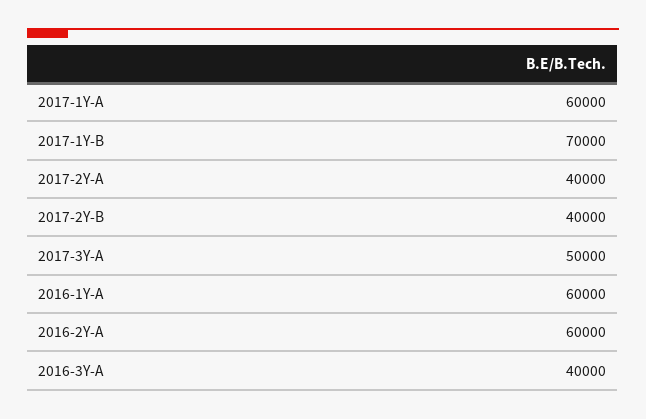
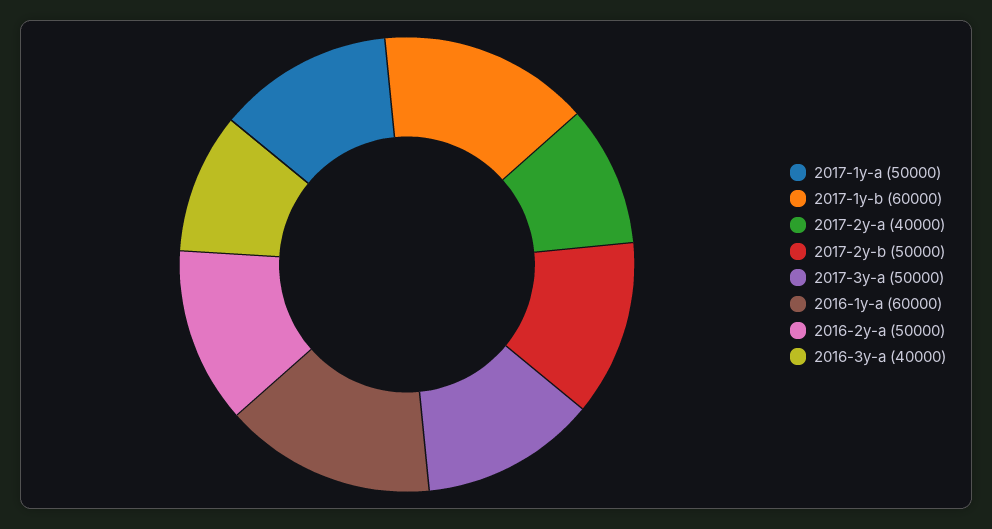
  {
-   "2017-1Y-A": 60000,
+   "2017-1Y-A": 50000,
-   "2017-1Y-B": 70000,
+   "2017-1Y-B": 60000,
    "2017-2Y-A": 40000,
-   "2017-2Y-B": 40000,
+   "2017-2Y-B": 50000,
    "2017-3Y-A": 50000,
    "2016-1Y-A": 60000,
-   "2016-2Y-A": 60000,
+   "2016-2Y-A": 50000,
    "2016-3Y-A": 40000
  }

